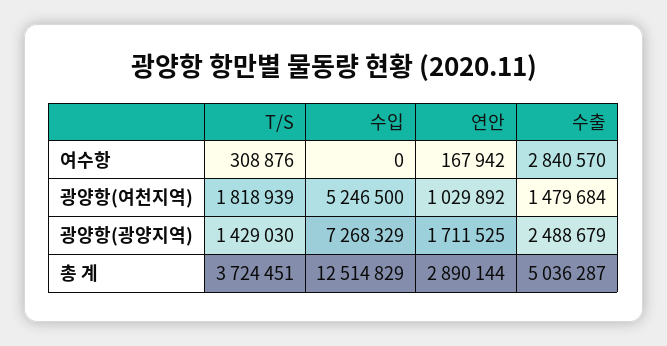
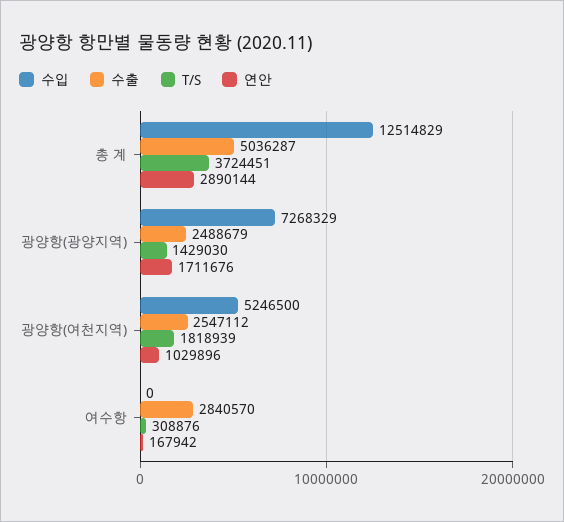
  {
    "T/S": {
      "여수항": 308876,
      "광양항(여천지역)": 1818939,
      "광양항(광양지역)": 1429030,
      "총 계": 3724451
    },
    "수입": {
      "여수항": 0,
      "광양항(여천지역)": 5246500,
      "광양항(광양지역)": 7268329,
      "총 계": 12514829
    },
    "연안": {
      "여수항": 167942,
-     "광양항(여천지역)": 1029892,
+     "광양항(여천지역)": 1029896,
-     "광양항(광양지역)": 1711525,
+     "광양항(광양지역)": 1711676,
      "총 계": 2890144
    },
    "수출": {
      "여수항": 2840570,
-     "광양항(여천지역)": 1479684,
+     "광양항(여천지역)": 2547112,
      "광양항(광양지역)": 2488679,
      "총 계": 5036287
    }
  }

